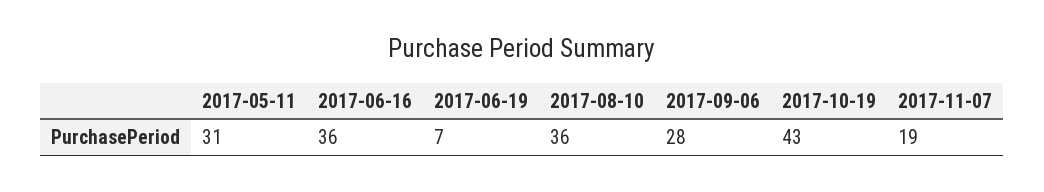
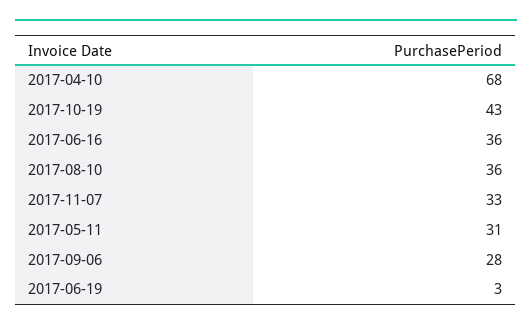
  {
    "2017-05-11": 31,
    "2017-06-16": 36,
-   "2017-06-19": 7,
+   "2017-06-19": 3,
    "2017-08-10": 36,
    "2017-09-06": 28,
    "2017-10-19": 43,
-   "2017-11-07": 19
+   "2017-11-07": 33,
+   "2017-04-10": 68
  }

